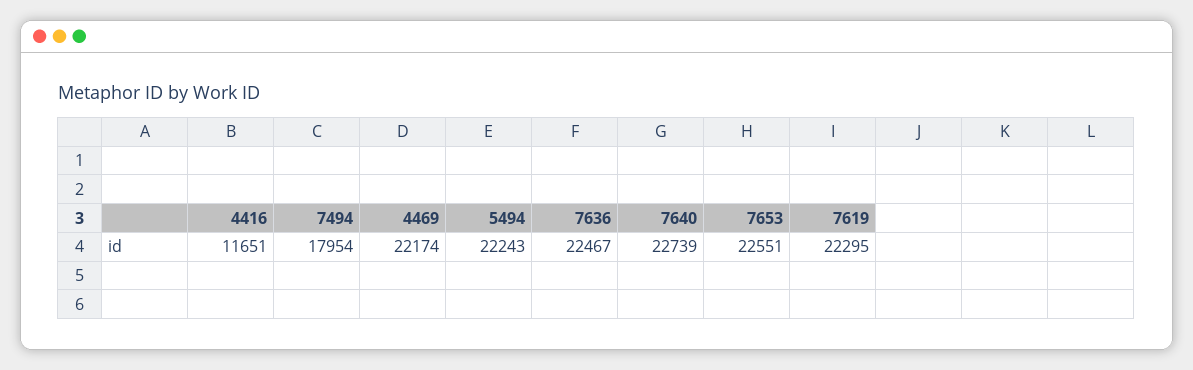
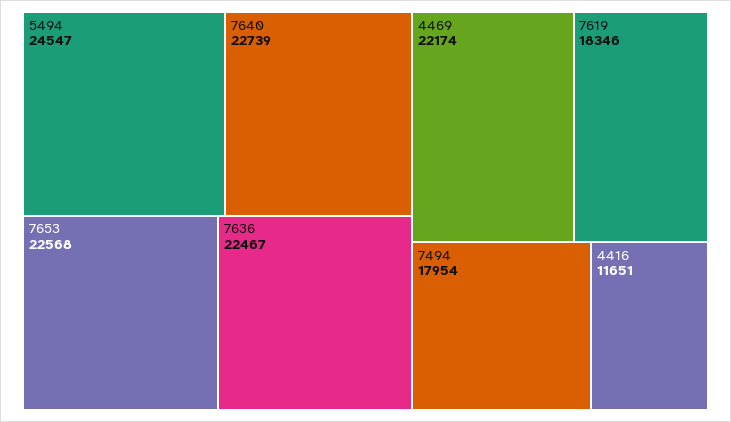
  {
    "4416": 11651,
    "7494": 17954,
    "4469": 22174,
-   "5494": 22243,
+   "5494": 24547,
    "7636": 22467,
    "7640": 22739,
-   "7653": 22551,
+   "7653": 22568,
-   "7619": 22295
+   "7619": 18346
  }

